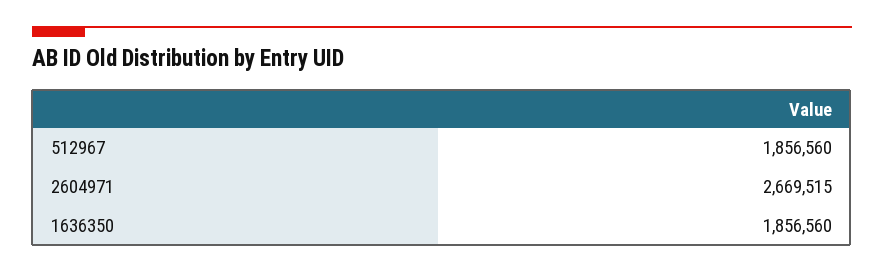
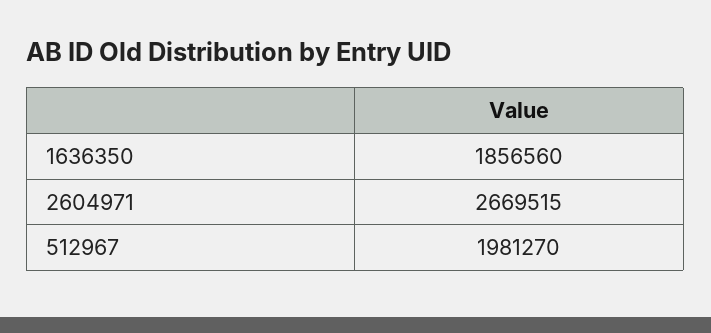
  {
-   "512967": 1856560,
+   "512967": 1981270,
    "2604971": 2669515,
    "1636350": 1856560
  }

